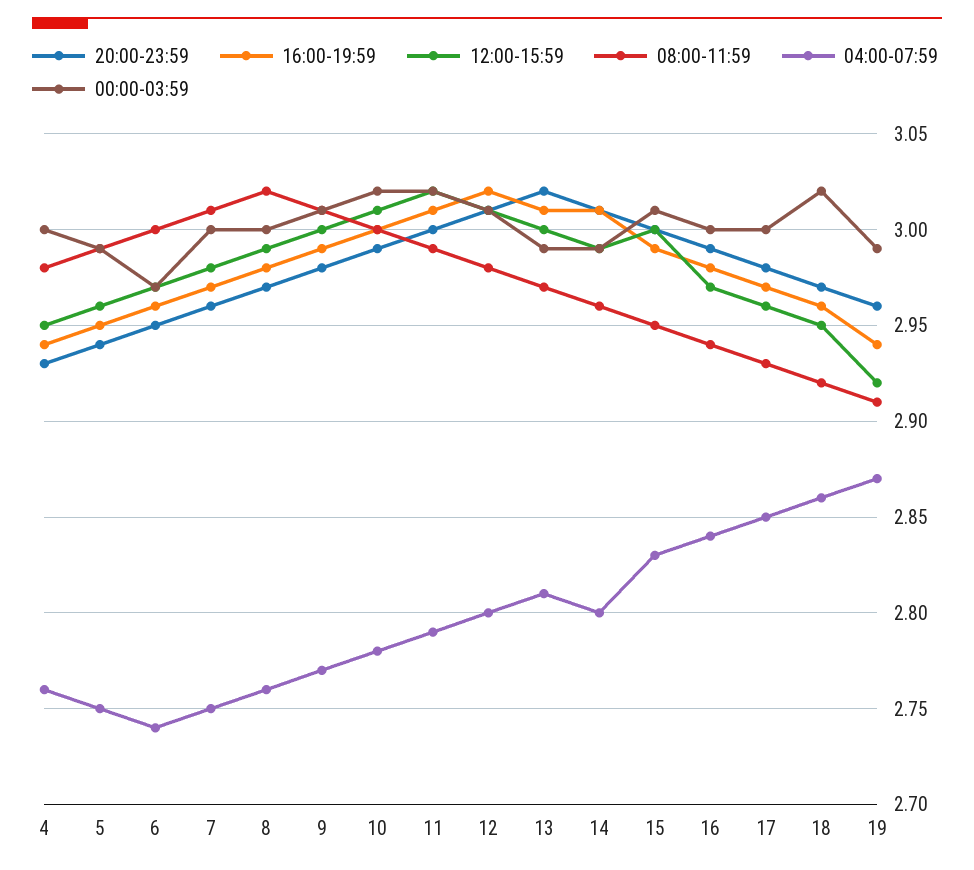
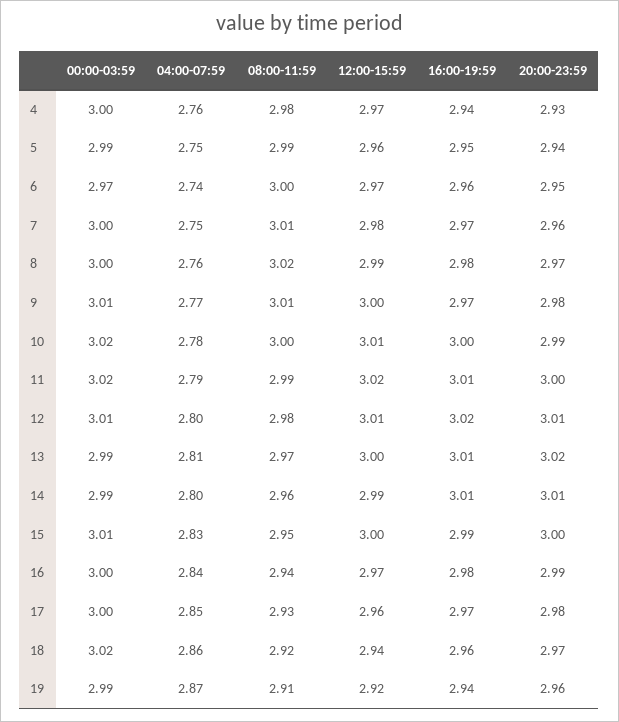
  {
    "20:00-23:59": {
      "4": 2.93,
      "5": 2.94,
      "6": 2.95,
      "7": 2.96,
      "8": 2.97,
      "9": 2.98,
      "10": 2.99,
      "11": 3,
      "12": 3.01,
      "13": 3.02,
      "14": 3.01,
      "15": 3,
      "16": 2.99,
      "17": 2.98,
      "18": 2.97,
      "19": 2.96
    },
    "16:00-19:59": {
      "4": 2.94,
      "5": 2.95,
      "6": 2.96,
      "7": 2.97,
      "8": 2.98,
-     "9": 2.99,
+     "9": 2.97,
      "10": 3,
      "11": 3.01,
      "12": 3.02,
      "13": 3.01,
      "14": 3.01,
      "15": 2.99,
      "16": 2.98,
      "17": 2.97,
      "18": 2.96,
      "19": 2.94
    },
    "12:00-15:59": {
-     "4": 2.95,
+     "4": 2.97,
      "5": 2.96,
      "6": 2.97,
      "7": 2.98,
      "8": 2.99,
      "9": 3,
      "10": 3.01,
      "11": 3.02,
      "12": 3.01,
      "13": 3,
      "14": 2.99,
      "15": 3,
      "16": 2.97,
      "17": 2.96,
-     "18": 2.95,
+     "18": 2.94,
      "19": 2.92
    },
    "08:00-11:59": {
      "4": 2.98,
      "5": 2.99,
      "6": 3,
      "7": 3.01,
      "8": 3.02,
      "9": 3.01,
      "10": 3,
      "11": 2.99,
      "12": 2.98,
      "13": 2.97,
      "14": 2.96,
      "15": 2.95,
      "16": 2.94,
      "17": 2.93,
      "18": 2.92,
      "19": 2.91
    },
    "04:00-07:59": {
      "4": 2.76,
      "5": 2.75,
      "6": 2.74,
      "7": 2.75,
      "8": 2.76,
      "9": 2.77,
      "10": 2.78,
      "11": 2.79,
      "12": 2.8,
      "13": 2.81,
      "14": 2.8,
      "15": 2.83,
      "16": 2.84,
      "17": 2.85,
      "18": 2.86,
      "19": 2.87
    },
    "00:00-03:59": {
      "4": 3,
      "5": 2.99,
      "6": 2.97,
      "7": 3,
      "8": 3,
      "9": 3.01,
      "10": 3.02,
      "11": 3.02,
      "12": 3.01,
      "13": 2.99,
      "14": 2.99,
      "15": 3.01,
      "16": 3,
      "17": 3,
      "18": 3.02,
      "19": 2.99
    }
  }

